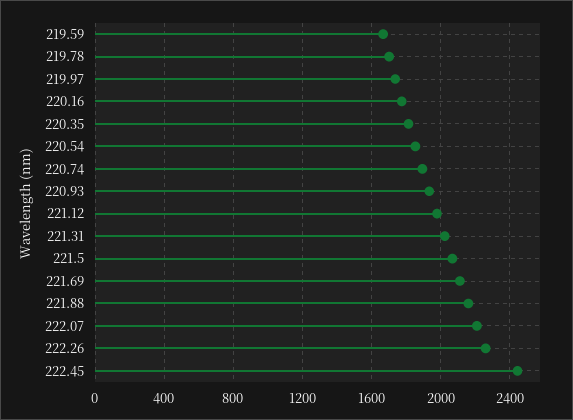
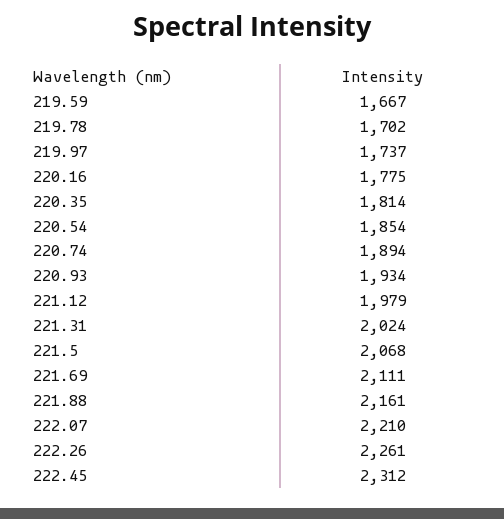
  {
    "219.59": 1667,
    "219.78": 1702,
    "219.97": 1737,
    "220.16": 1775,
    "220.35": 1814,
    "220.54": 1854,
    "220.74": 1894,
    "220.93": 1934,
    "221.12": 1979,
    "221.31": 2024,
    "221.5": 2068,
    "221.69": 2111,
    "221.88": 2161,
    "222.07": 2210,
    "222.26": 2261,
-   "222.45": 2450
+   "222.45": 2312
  }

